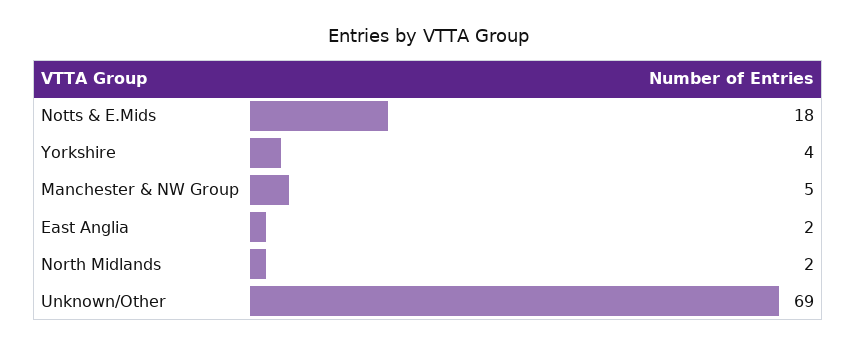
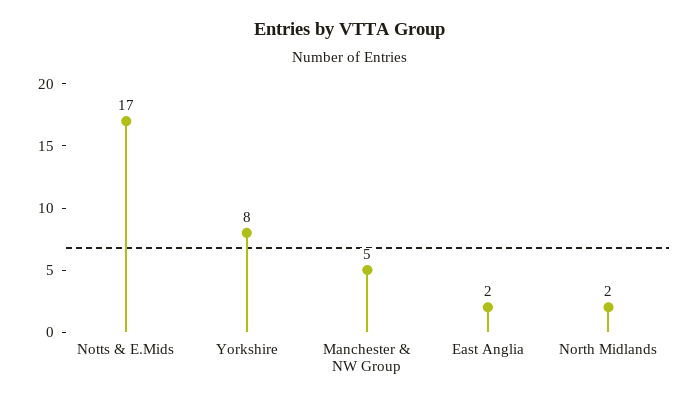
  {
-   "Notts & E.Mids": 18,
+   "Notts & E.Mids": 17,
-   "Yorkshire": 4,
+   "Yorkshire": 8,
    "Manchester & NW Group": 5,
    "East Anglia": 2,
-   "North Midlands": 2,
+   "North Midlands": 2
-   "Unknown/Other": 69
  }

